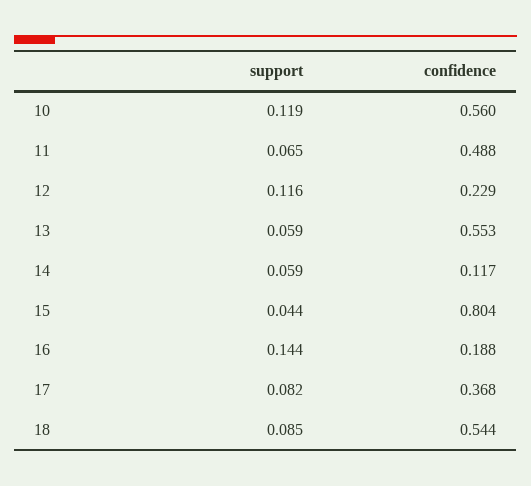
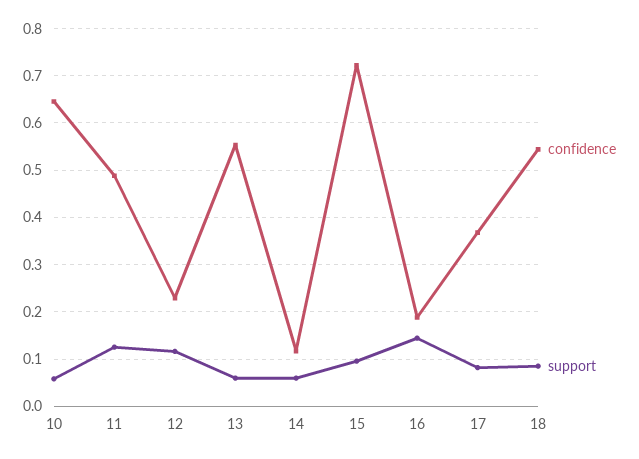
  {
    "support": {
-     "10": 0.119,
+     "10": 0.06,
-     "11": 0.065,
+     "11": 0.12,
      "12": 0.116,
      "13": 0.059,
      "14": 0.059,
-     "15": 0.044,
+     "15": 0.1,
      "16": 0.144,
      "17": 0.082,
      "18": 0.085
    },
    "confidence": {
-     "10": 0.56,
+     "10": 0.64,
      "11": 0.488,
      "12": 0.229,
      "13": 0.553,
      "14": 0.117,
-     "15": 0.804,
+     "15": 0.72,
      "16": 0.188,
      "17": 0.368,
      "18": 0.544
    }
  }

